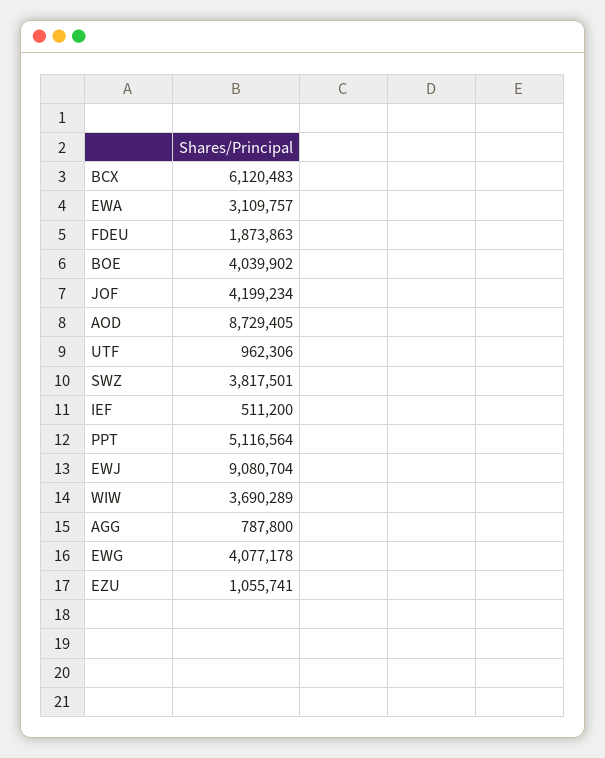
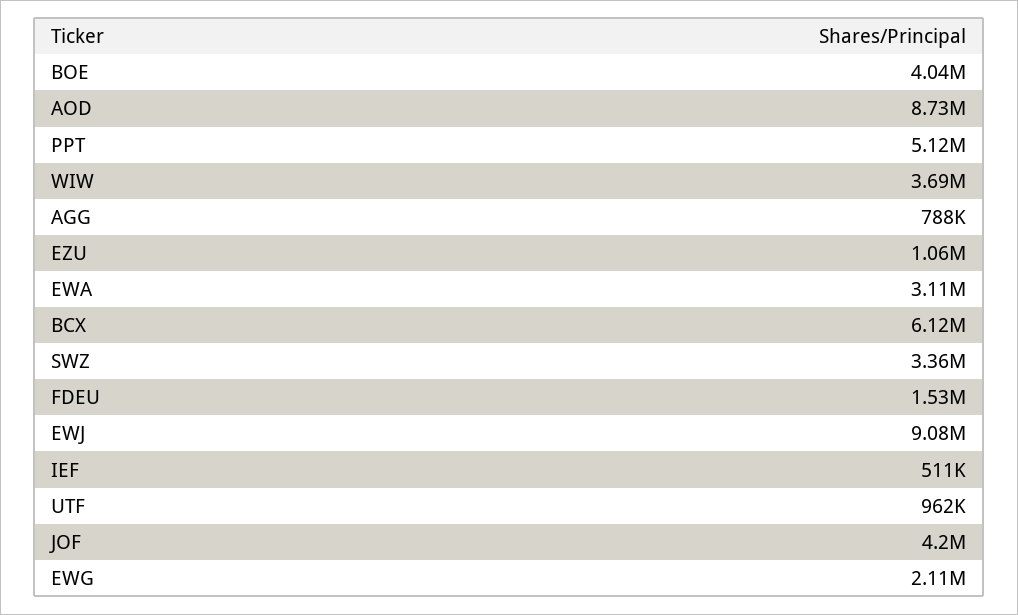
  {
    "BCX": 6120483,
    "EWA": 3109757,
-   "FDEU": 1873863,
+   "FDEU": 1530000,
    "BOE": 4039902,
    "JOF": 4199234,
    "AOD": 8729405,
    "UTF": 962306,
-   "SWZ": 3817501,
+   "SWZ": 3360000,
    "IEF": 511200,
    "PPT": 5116564,
    "EWJ": 9080704,
    "WIW": 3690289,
    "AGG": 787800,
-   "EWG": 4077178,
+   "EWG": 2110000,
    "EZU": 1055741
  }

